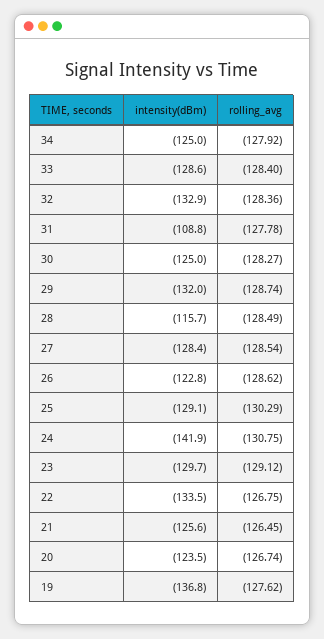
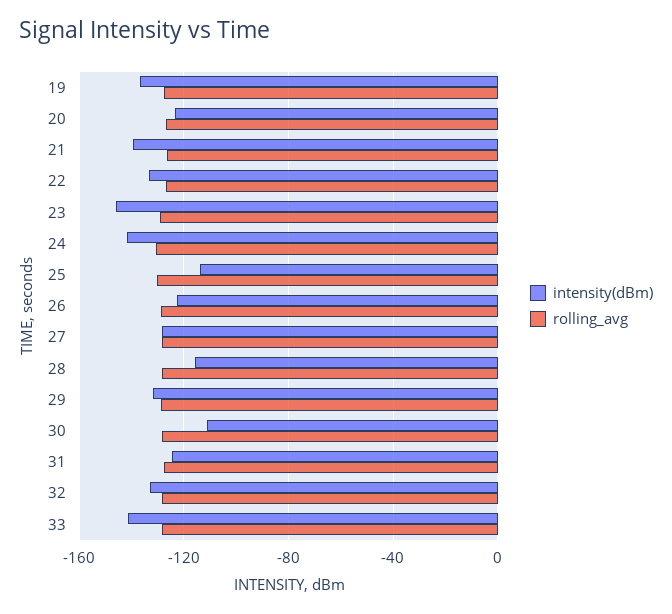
  {
    "intensity(dBm)": {
-     "34": -125,
-     "33": -128.6,
+     "33": -140,
      "32": -132.9,
-     "31": -108.8,
+     "31": -125,
-     "30": -125,
+     "30": -110,
      "29": -132,
      "28": -115.7,
      "27": -128.4,
      "26": -122.8,
-     "25": -129.1,
+     "25": -115,
      "24": -141.9,
-     "23": -129.7,
+     "23": -145,
      "22": -133.5,
-     "21": -125.6,
+     "21": -140,
      "20": -123.5,
      "19": -136.8
    },
    "rolling_avg": {
-     "34": -127.92,
      "33": -128.4,
      "32": -128.36,
      "31": -127.78,
      "30": -128.27,
      "29": -128.74,
      "28": -128.49,
      "27": -128.54,
      "26": -128.62,
      "25": -130.29,
      "24": -130.75,
      "23": -129.12,
      "22": -126.75,
      "21": -126.45,
      "20": -126.74,
      "19": -127.62
    }
  }

